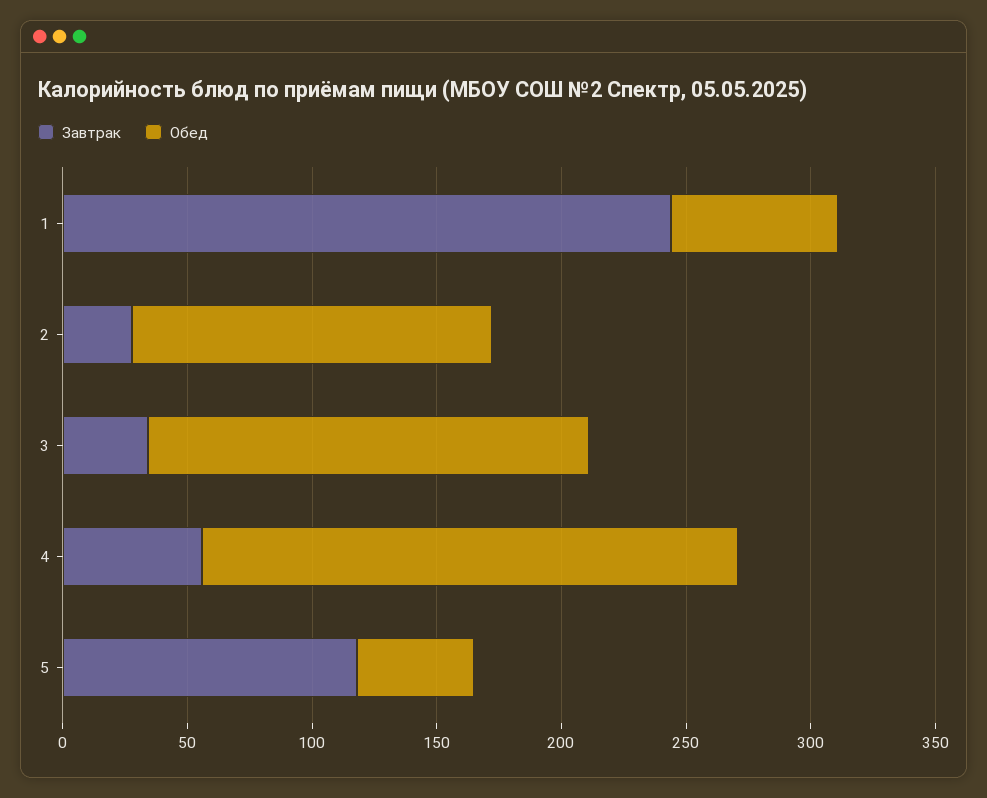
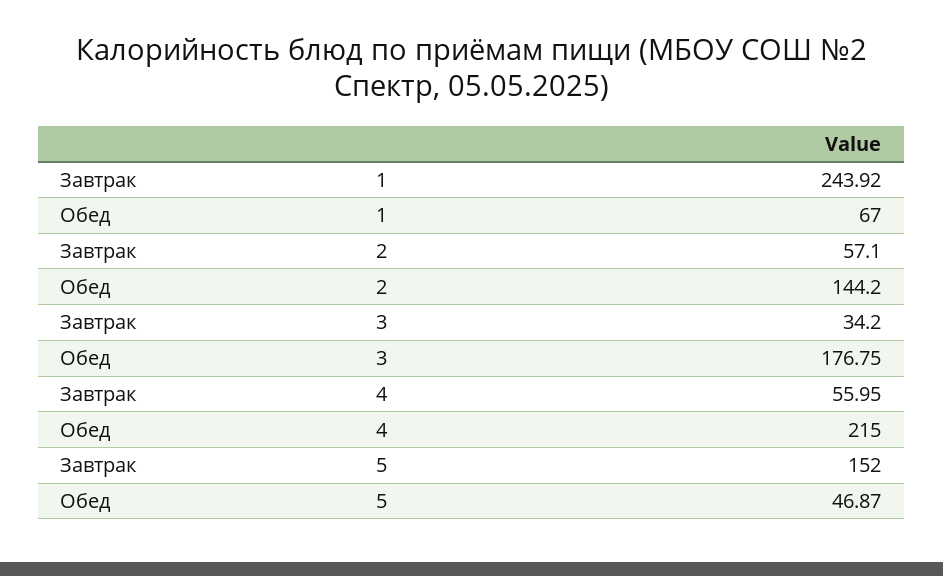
  {
    "Завтрак": {
      "1": 243.92,
-     "2": 30,
+     "2": 57.1,
      "3": 34.2,
      "4": 55.95,
-     "5": 120
+     "5": 152
    },
    "Обед": {
      "1": 67,
      "2": 144.2,
      "3": 176.75,
      "4": 215,
      "5": 46.87
    }
  }

